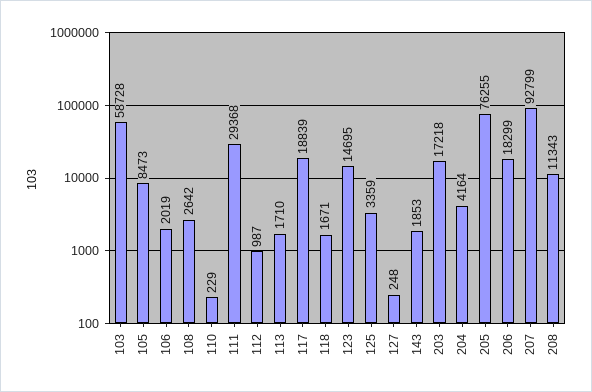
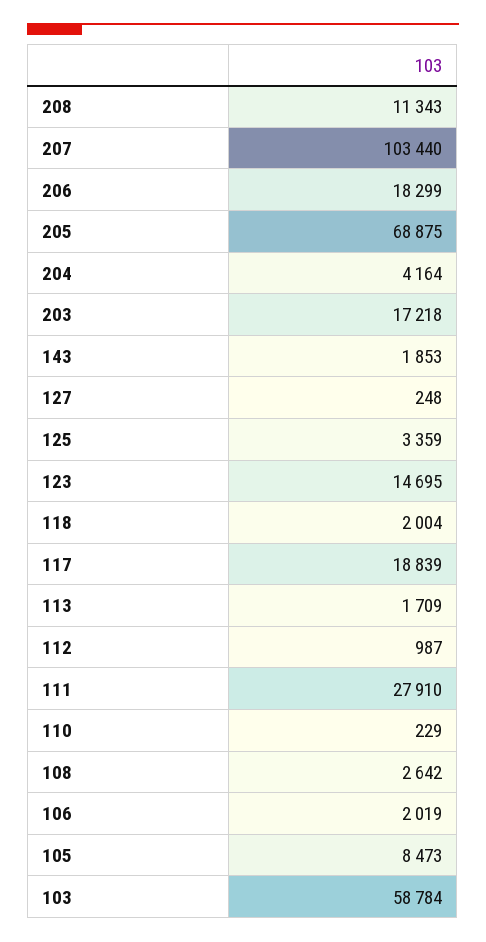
  {
-   "103": 58728,
+   "103": 58784,
    "105": 8473,
    "106": 2019,
    "108": 2642,
    "110": 229,
-   "111": 29368,
+   "111": 27910,
    "112": 987,
-   "113": 1710,
+   "113": 1709,
    "117": 18839,
-   "118": 1671,
+   "118": 2004,
    "123": 14695,
    "125": 3359,
    "127": 248,
    "143": 1853,
    "203": 17218,
    "204": 4164,
-   "205": 76255,
+   "205": 68875,
    "206": 18299,
-   "207": 92799,
+   "207": 103440,
    "208": 11343
  }

